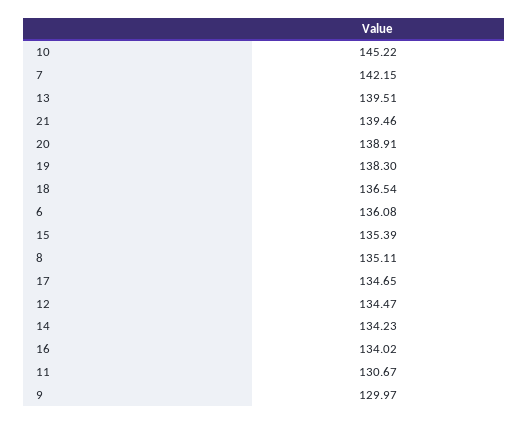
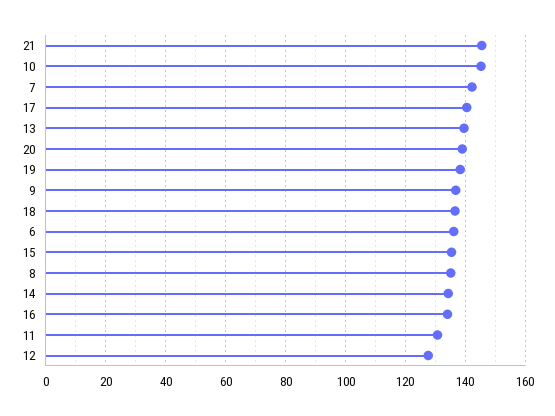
  {
    "10": 145.22,
    "7": 142.15,
    "13": 139.51,
-   "21": 139.46,
+   "21": 145,
    "20": 138.91,
    "19": 138.3,
    "18": 136.54,
    "6": 136.08,
    "15": 135.39,
    "8": 135.11,
-   "17": 134.65,
+   "17": 140,
-   "12": 134.47,
+   "12": 127.5,
    "14": 134.23,
    "16": 134.02,
    "11": 130.67,
-   "9": 129.97
+   "9": 137.5
  }

